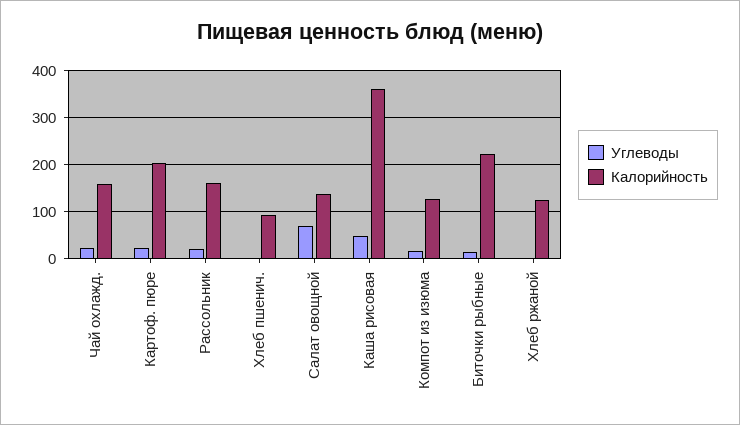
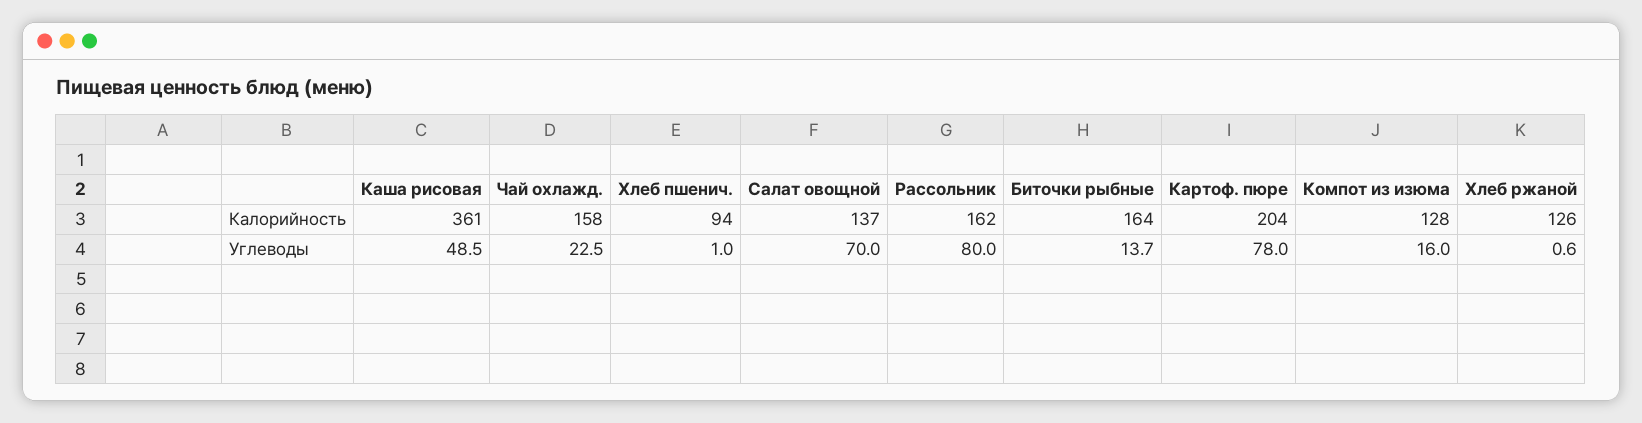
  {
    "Углеводы": {
      "Чай охлажд.": 22.5,
-     "Картоф. пюре": 20,
+     "Картоф. пюре": 78,
-     "Рассольник": 20,
+     "Рассольник": 80,
      "Хлеб пшенич.": 1,
      "Салат овощной": 70,
      "Каша рисовая": 48.5,
      "Компот из изюма": 16,
      "Биточки рыбные": 13.7,
      "Хлеб ржаной": 0.6
    },
    "Калорийность": {
      "Чай охлажд.": 158,
      "Картоф. пюре": 204,
      "Рассольник": 162,
      "Хлеб пшенич.": 94,
      "Салат овощной": 137,
      "Каша рисовая": 361,
      "Компот из изюма": 128,
-     "Биточки рыбные": 220,
+     "Биточки рыбные": 164,
      "Хлеб ржаной": 126
    }
  }

